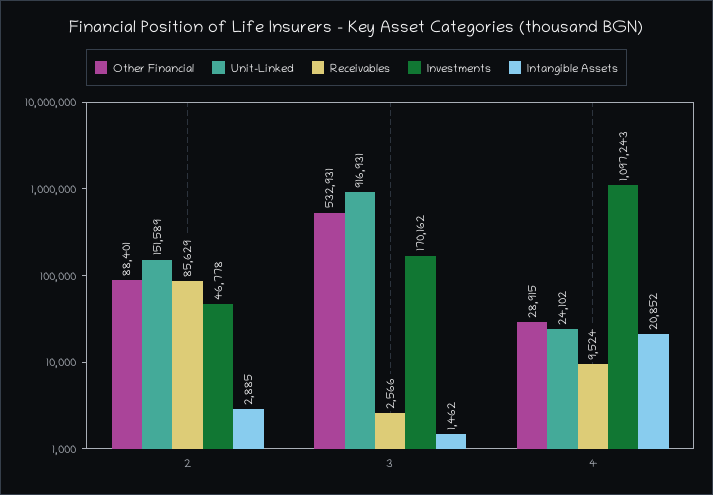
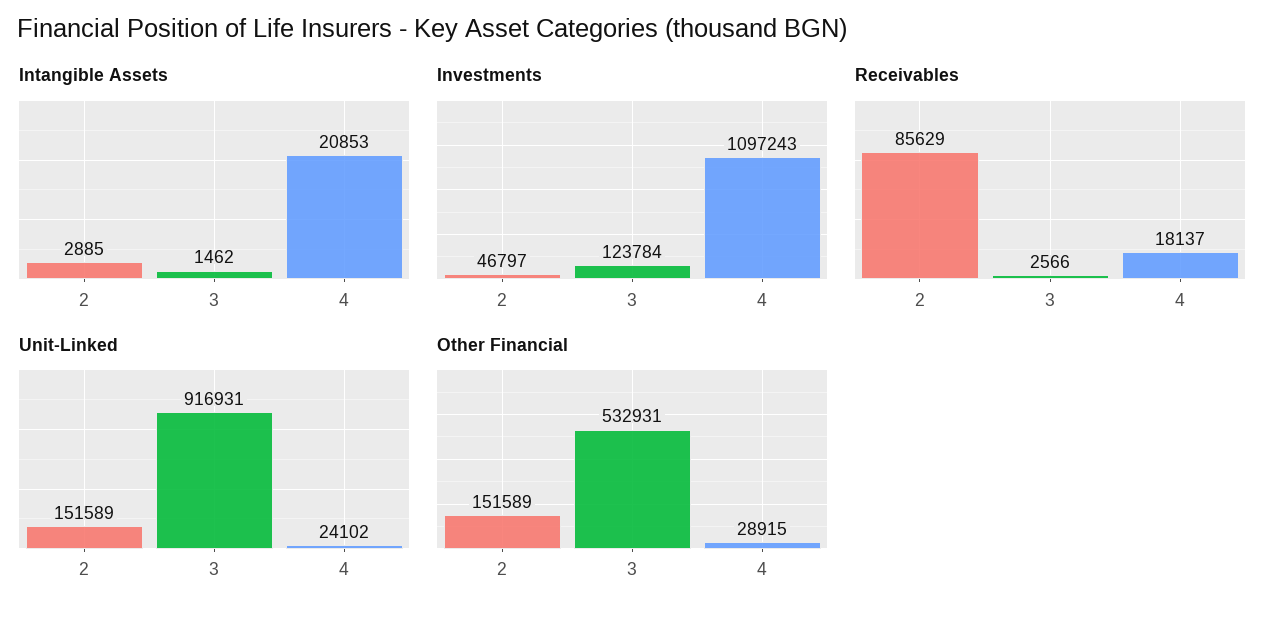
  {
    "Other Financial": {
-     "2": 88401,
+     "2": 151589,
      "3": 532931,
      "4": 28915
    },
    "Unit-Linked": {
      "2": 151589,
      "3": 916931,
      "4": 24102
    },
    "Receivables": {
      "2": 85629,
      "3": 2566,
-     "4": 9524
+     "4": 18137
    },
    "Investments": {
-     "2": 46778,
+     "2": 46797,
-     "3": 170162,
+     "3": 123784,
      "4": 1097243
    },
    "Intangible Assets": {
      "2": 2885,
      "3": 1462,
-     "4": 20852
+     "4": 20853
    }
  }

